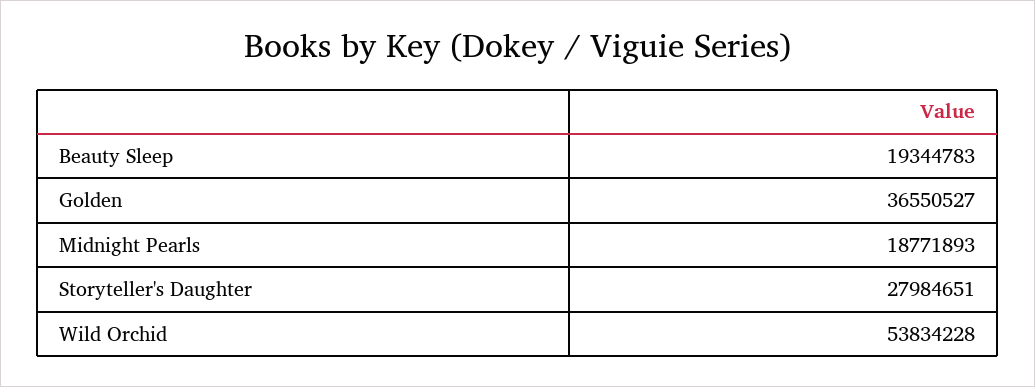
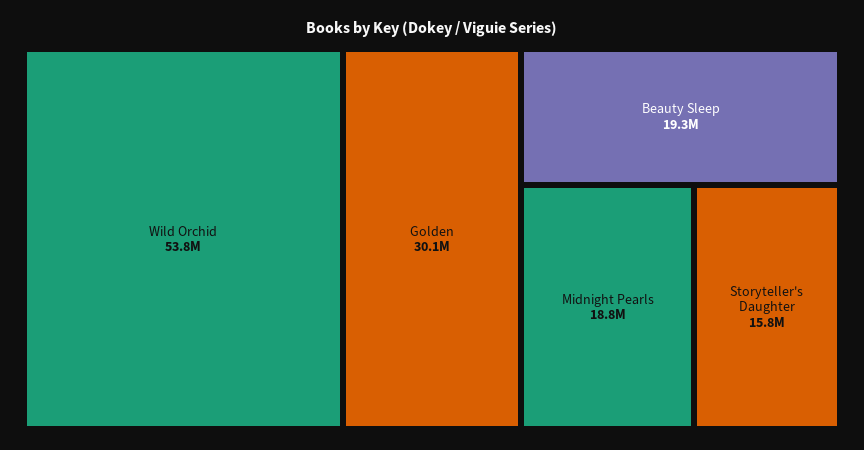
  {
    "Beauty Sleep": 19344783,
-   "Golden": 36550527,
+   "Golden": 30100000,
    "Midnight Pearls": 18771893,
-   "Storyteller's Daughter": 27984651,
+   "Storyteller's Daughter": 15800000,
    "Wild Orchid": 53834228
  }

